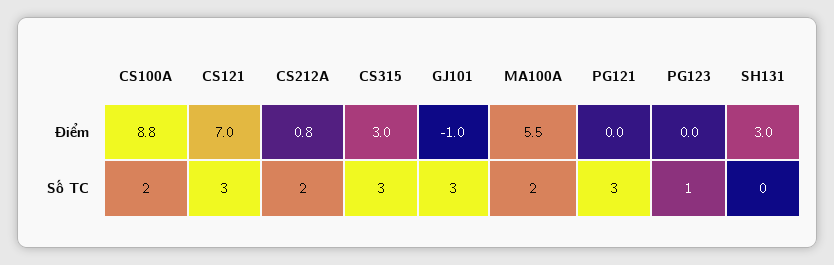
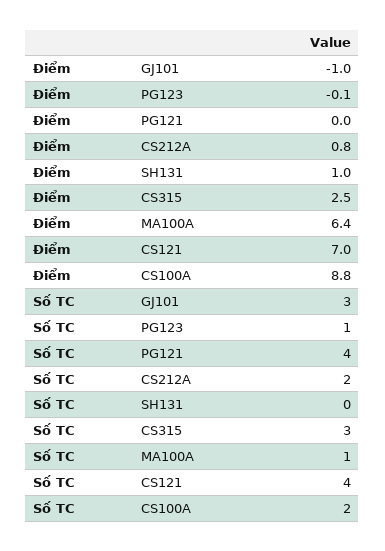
  {
    "CS100A": {
      "Điểm": 8.8,
      "Số TC": 2
    },
    "CS121": {
      "Điểm": 7,
-     "Số TC": 3
+     "Số TC": 4
    },
    "CS212A": {
      "Điểm": 0.8,
      "Số TC": 2
    },
    "CS315": {
-     "Điểm": 3,
+     "Điểm": 2.5,
      "Số TC": 3
    },
    "GJ101": {
      "Điểm": -1,
      "Số TC": 3
    },
    "MA100A": {
-     "Điểm": 5.5,
+     "Điểm": 6.4,
-     "Số TC": 2
+     "Số TC": 1
    },
    "PG121": {
      "Điểm": 0,
-     "Số TC": 3
+     "Số TC": 4
    },
    "PG123": {
-     "Điểm": 0,
+     "Điểm": -0.1,
      "Số TC": 1
    },
    "SH131": {
-     "Điểm": 3,
+     "Điểm": 1,
      "Số TC": 0
    }
  }

